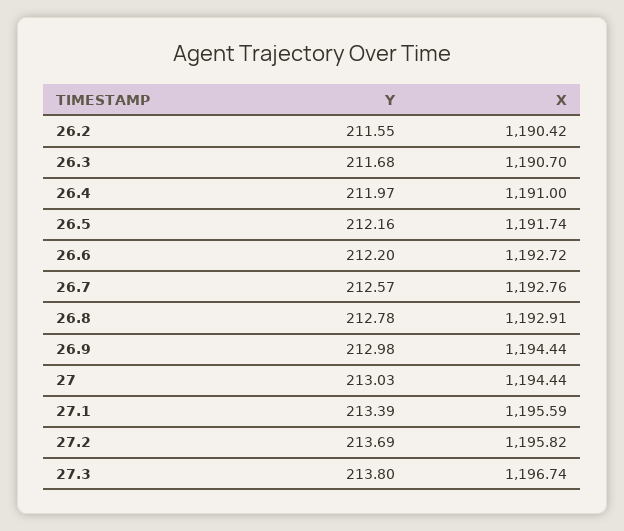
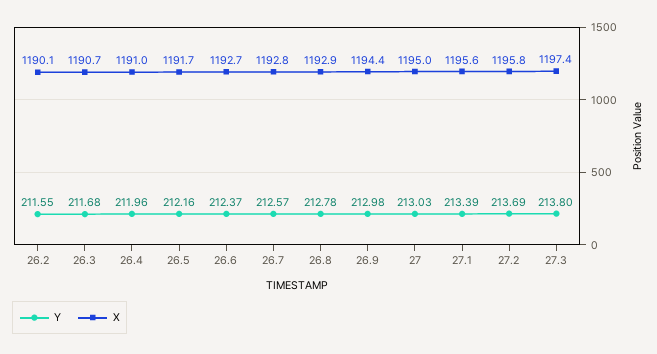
  {
    "Y": {
      "26.2": 211.55,
      "26.3": 211.68,
-     "26.4": 211.97,
+     "26.4": 211.96,
      "26.5": 212.16,
-     "26.6": 212.2,
+     "26.6": 212.37,
      "26.7": 212.57,
      "26.8": 212.78,
      "26.9": 212.98,
      "27": 213.03,
      "27.1": 213.39,
      "27.2": 213.69,
      "27.3": 213.8
    },
    "X": {
-     "26.2": 1190.42,
+     "26.2": 1190.1,
      "26.3": 1190.7,
      "26.4": 1191,
      "26.5": 1191.74,
      "26.6": 1192.72,
      "26.7": 1192.76,
      "26.8": 1192.91,
      "26.9": 1194.44,
-     "27": 1194.44,
+     "27": 1195,
      "27.1": 1195.59,
      "27.2": 1195.82,
-     "27.3": 1196.74
+     "27.3": 1197.4
    }
  }

